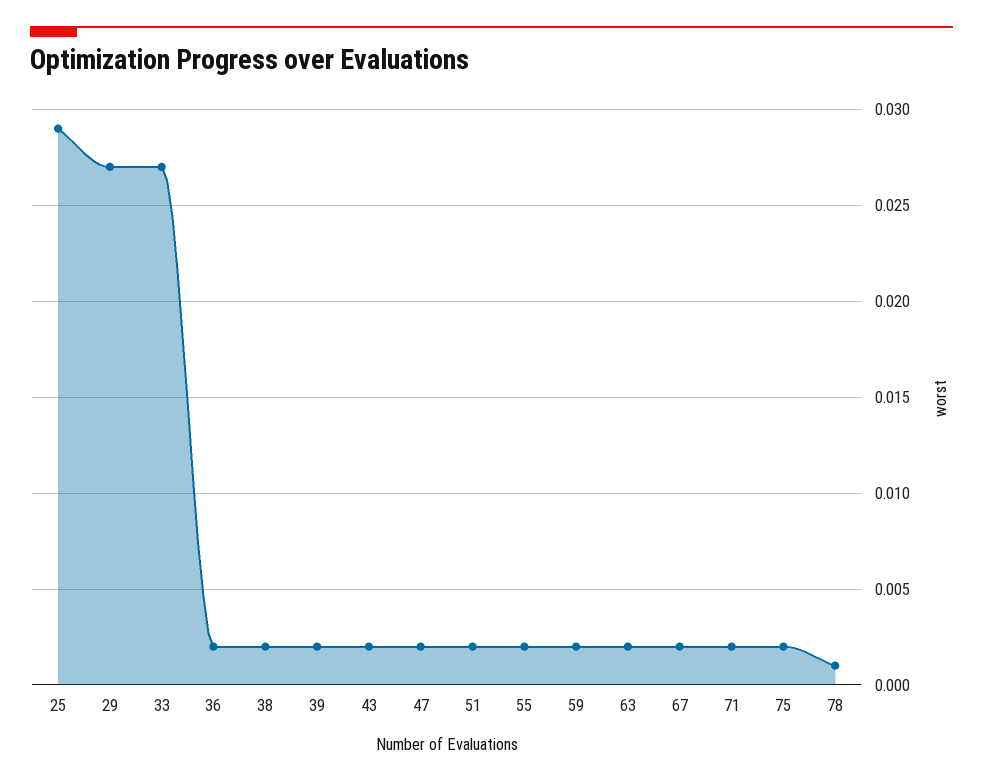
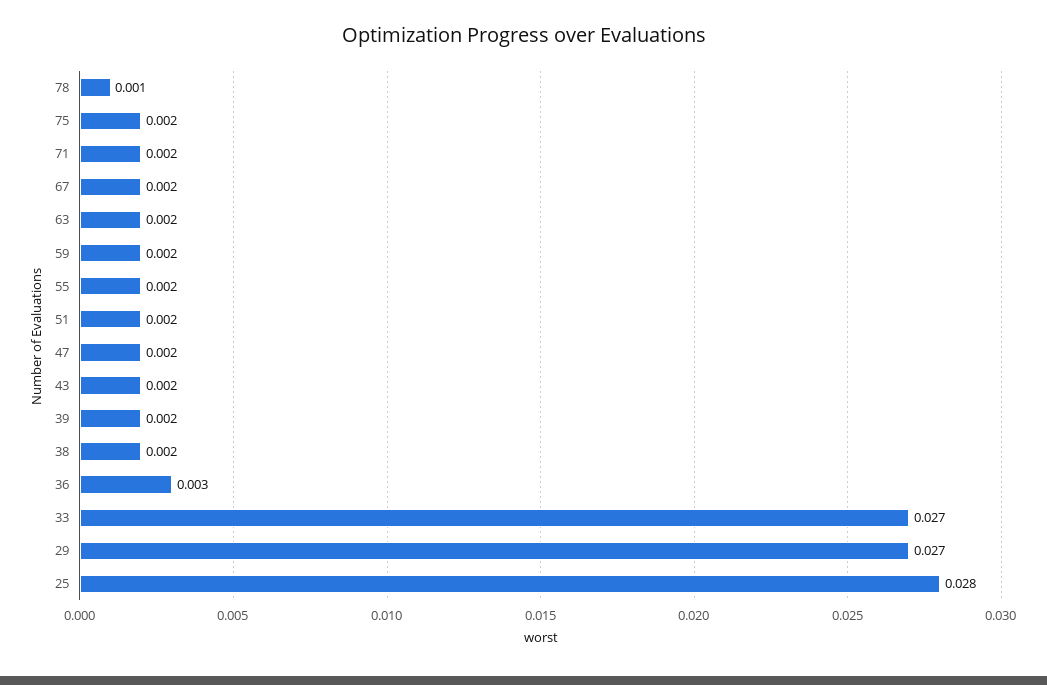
  {
-   "25": 0.029,
+   "25": 0.028,
    "29": 0.027,
    "33": 0.027,
-   "36": 0.002,
+   "36": 0.003,
    "38": 0.002,
    "39": 0.002,
    "43": 0.002,
    "47": 0.002,
    "51": 0.002,
    "55": 0.002,
    "59": 0.002,
    "63": 0.002,
    "67": 0.002,
    "71": 0.002,
    "75": 0.002,
    "78": 0.001
  }

